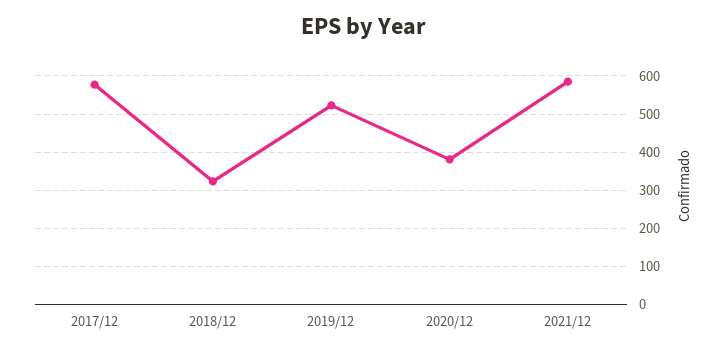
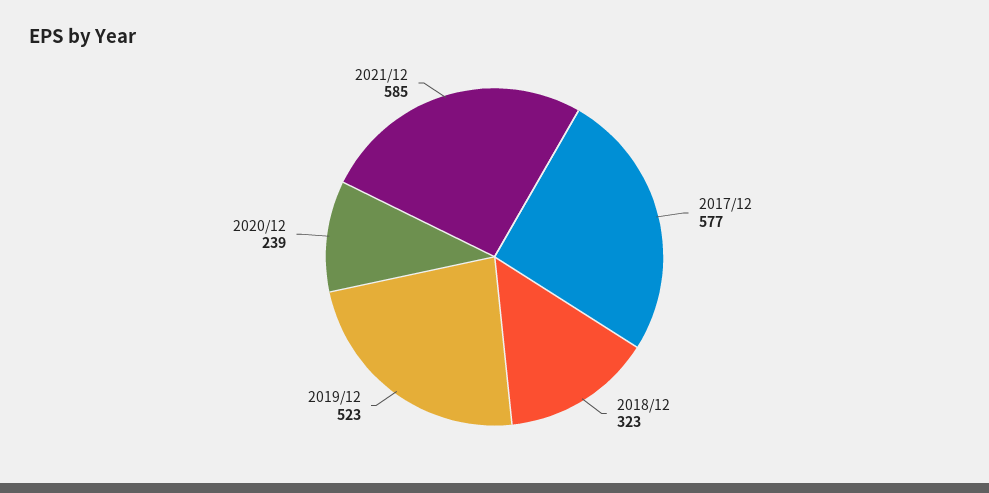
  {
    "2017/12": 577,
    "2018/12": 323,
    "2019/12": 523,
-   "2020/12": 380,
+   "2020/12": 239,
    "2021/12": 585
  }

